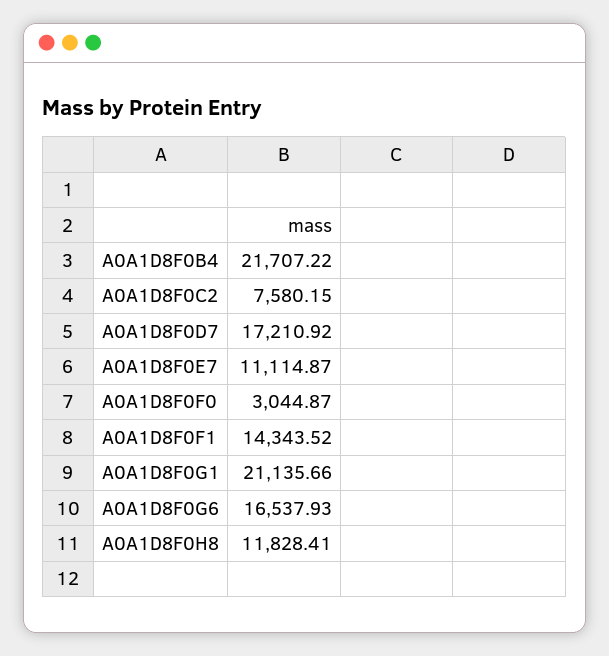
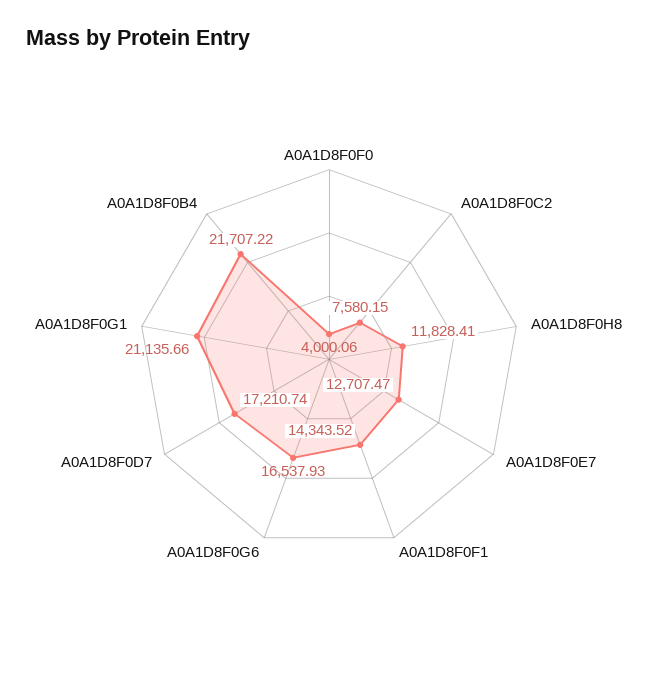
  {
    "A0A1D8F0B4": 21707.22,
    "A0A1D8F0C2": 7580.15,
-   "A0A1D8F0D7": 17210.92,
+   "A0A1D8F0D7": 17210.74,
-   "A0A1D8F0E7": 11114.87,
+   "A0A1D8F0E7": 12707.47,
-   "A0A1D8F0F0": 3044.87,
+   "A0A1D8F0F0": 4000.06,
    "A0A1D8F0F1": 14343.52,
    "A0A1D8F0G1": 21135.66,
    "A0A1D8F0G6": 16537.93,
    "A0A1D8F0H8": 11828.41
  }

